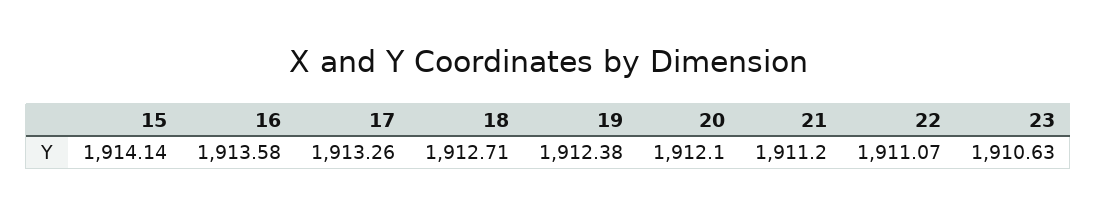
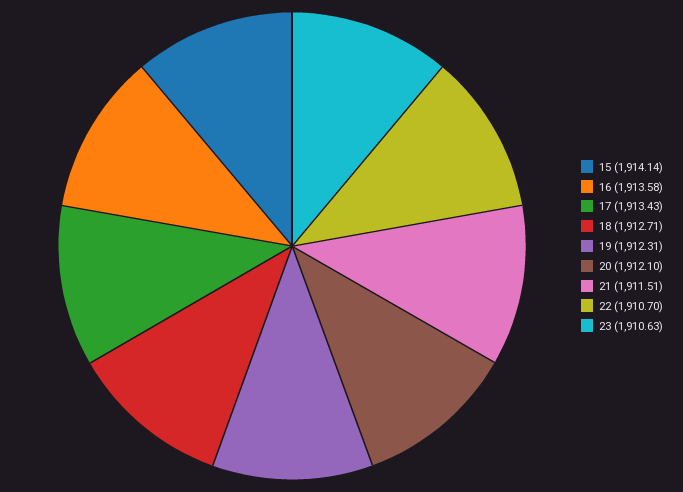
  {
    "15": 1914.14,
    "16": 1913.58,
-   "17": 1913.26,
+   "17": 1913.43,
    "18": 1912.71,
-   "19": 1912.38,
+   "19": 1912.31,
    "20": 1912.1,
-   "21": 1911.2,
+   "21": 1911.51,
-   "22": 1911.07,
+   "22": 1910.7,
    "23": 1910.63
  }

